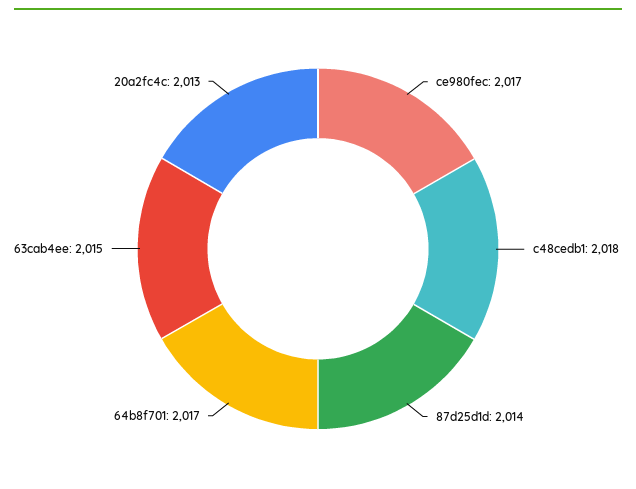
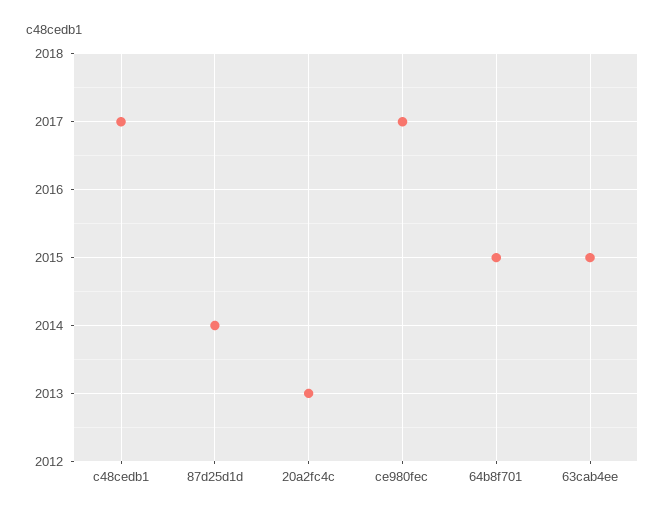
  {
    "ce980fec": 2017,
-   "c48cedb1": 2018,
+   "c48cedb1": 2017,
    "87d25d1d": 2014,
-   "64b8f701": 2017,
+   "64b8f701": 2015,
    "63cab4ee": 2015,
    "20a2fc4c": 2013
  }

